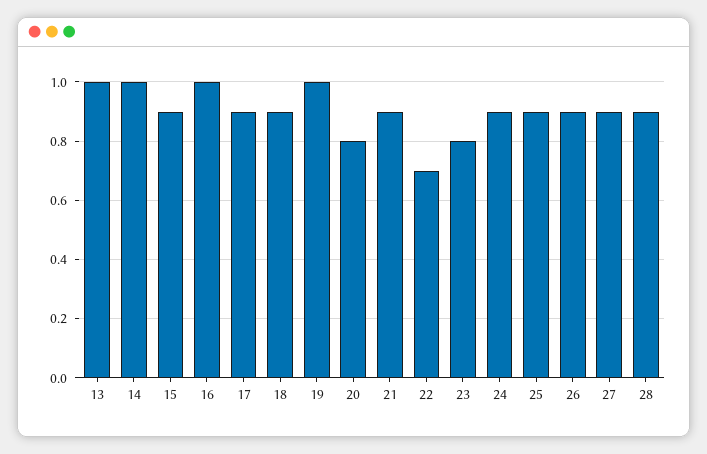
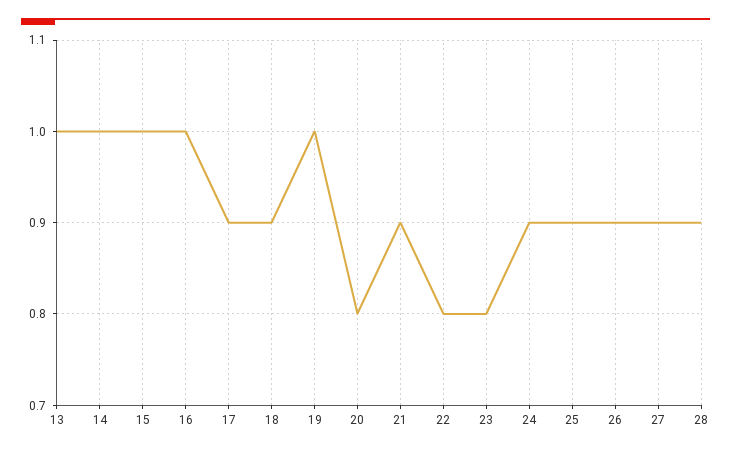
  {
    "13": 1,
    "14": 1,
-   "15": 0.9,
+   "15": 1,
    "16": 1,
    "17": 0.9,
    "18": 0.9,
    "19": 1,
    "20": 0.8,
    "21": 0.9,
-   "22": 0.7,
+   "22": 0.8,
    "23": 0.8,
    "24": 0.9,
    "25": 0.9,
    "26": 0.9,
    "27": 0.9,
    "28": 0.9
  }

